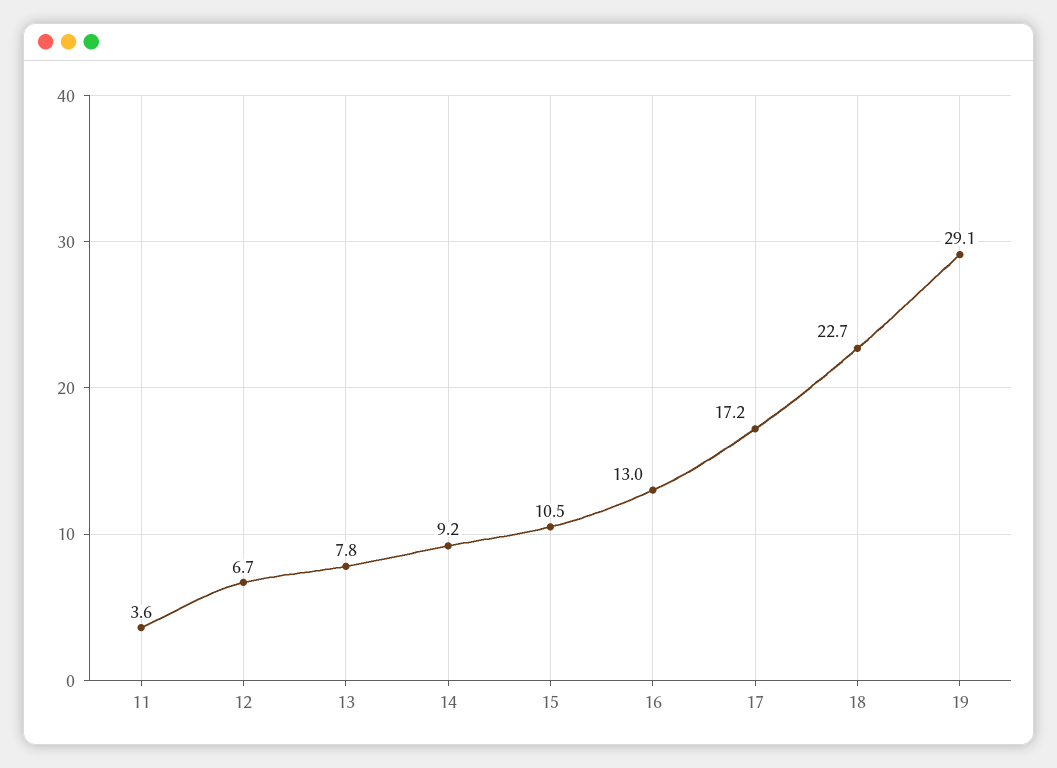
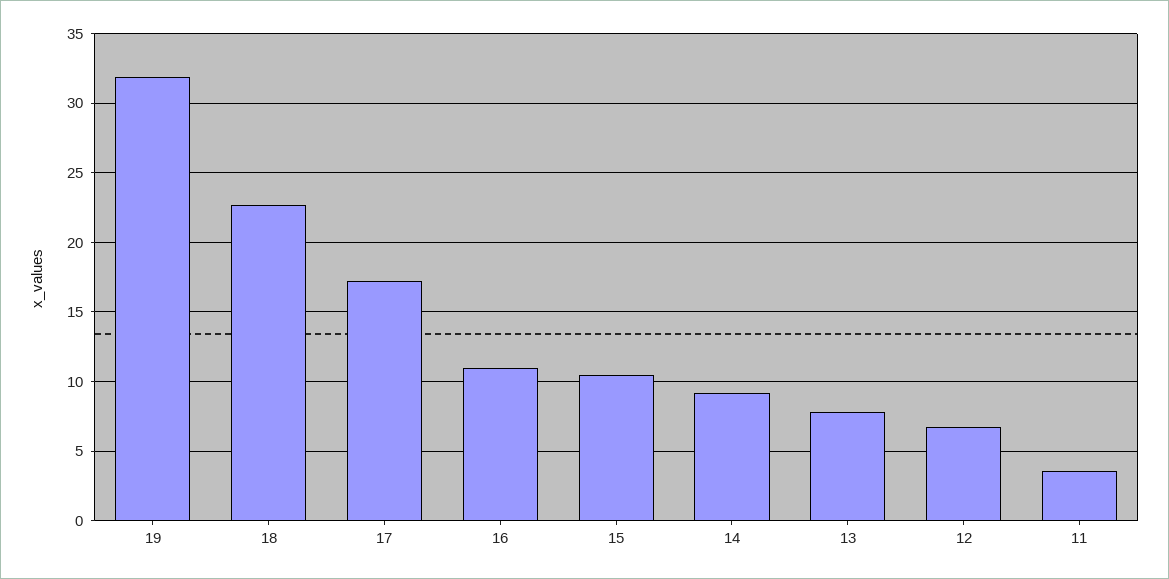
  {
    "11": 3.6,
    "12": 6.7,
    "13": 7.8,
    "14": 9.2,
    "15": 10.5,
-   "16": 13,
+   "16": 11,
    "17": 17.2,
    "18": 22.7,
-   "19": 29.1
+   "19": 32
  }

